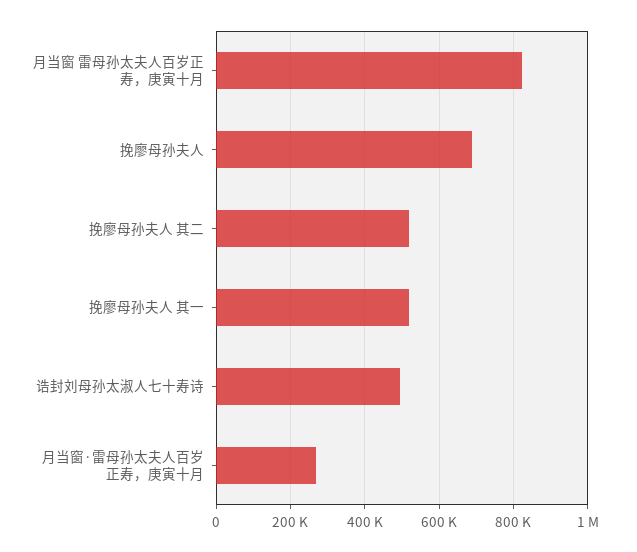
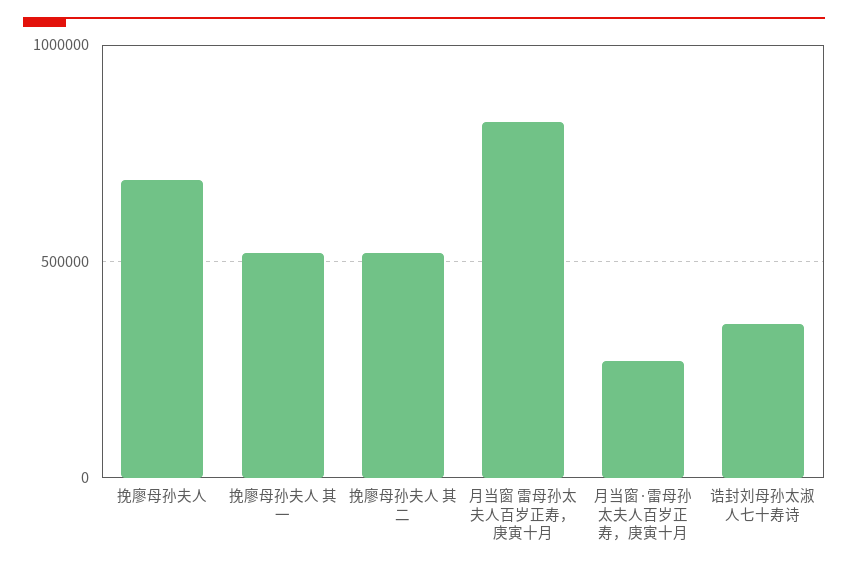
  {
    "月当窗 雷母孙太夫人百岁正寿，庚寅十月": 820000,
    "挽廖母孙夫人": 680000,
    "挽廖母孙夫人 其二": 520000,
    "挽廖母孙夫人 其一": 520000,
-   "诰封刘母孙太淑人七十寿诗": 500000,
+   "诰封刘母孙太淑人七十寿诗": 350000,
    "月当窗·雷母孙太夫人百岁正寿，庚寅十月": 260000
  }

